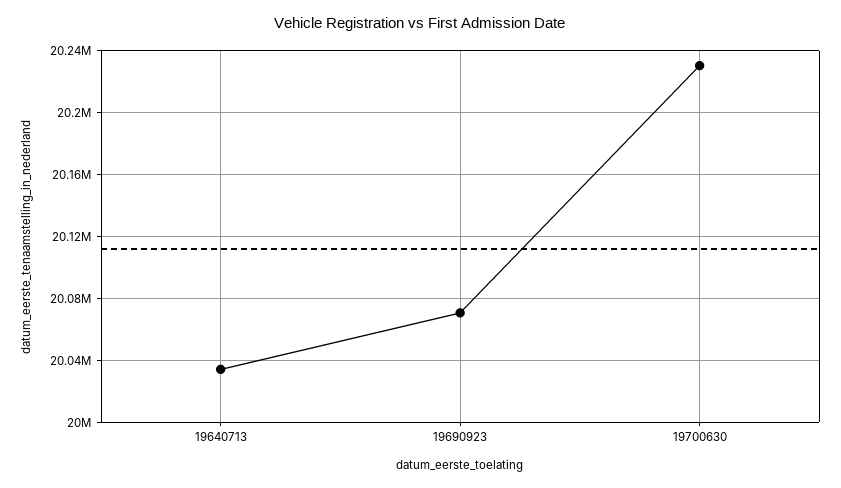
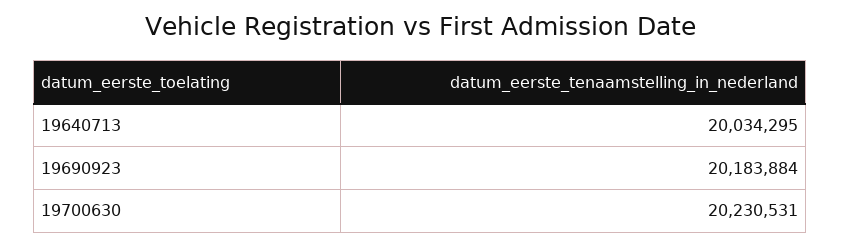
  {
    "19640713": 20034295,
-   "19690923": 20070000,
+   "19690923": 20183884,
    "19700630": 20230531
  }

